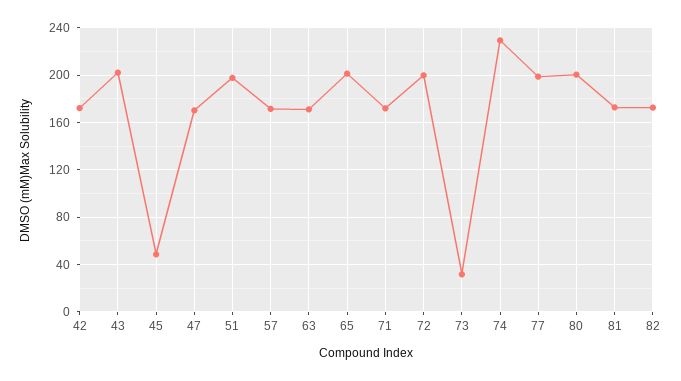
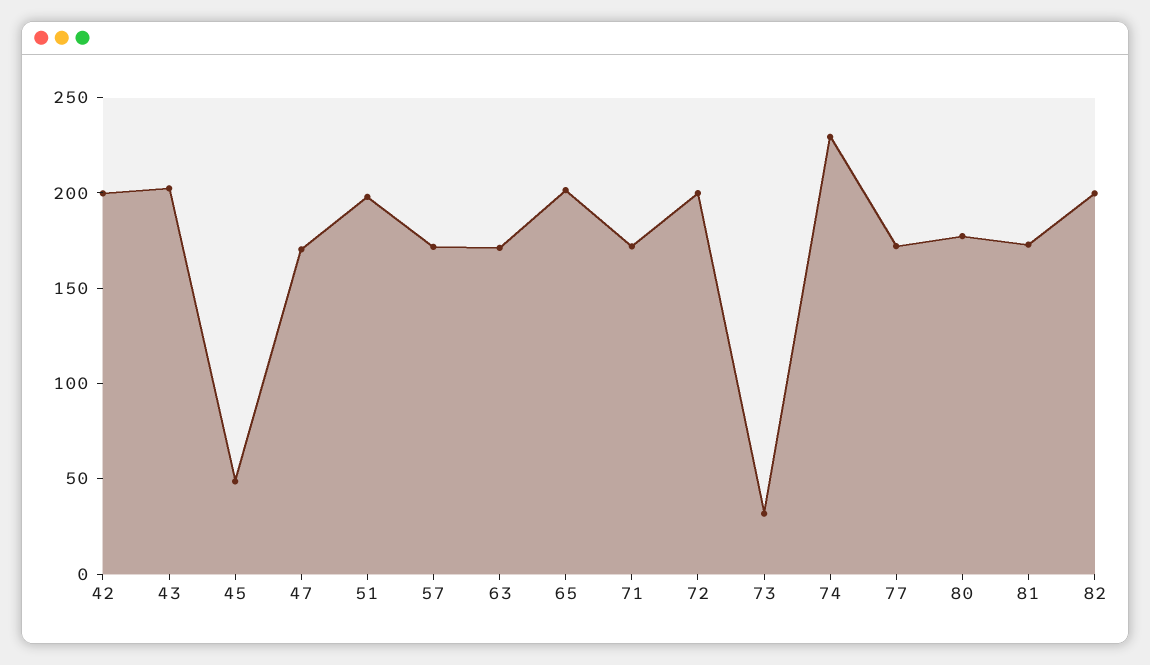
  {
-   "42": 170,
+   "42": 200,
    "43": 200,
    "45": 50,
    "47": 170,
    "51": 200,
    "57": 170,
    "63": 170,
    "65": 200,
    "71": 170,
    "72": 200,
    "73": 30,
    "74": 230,
-   "77": 200,
+   "77": 170,
-   "80": 200,
+   "80": 180,
    "81": 170,
-   "82": 170
+   "82": 200
  }

